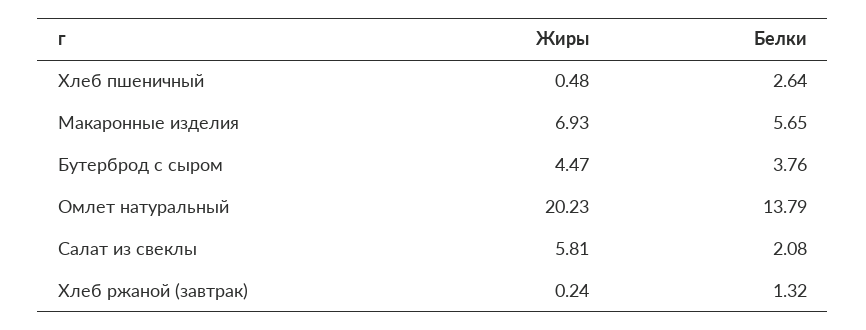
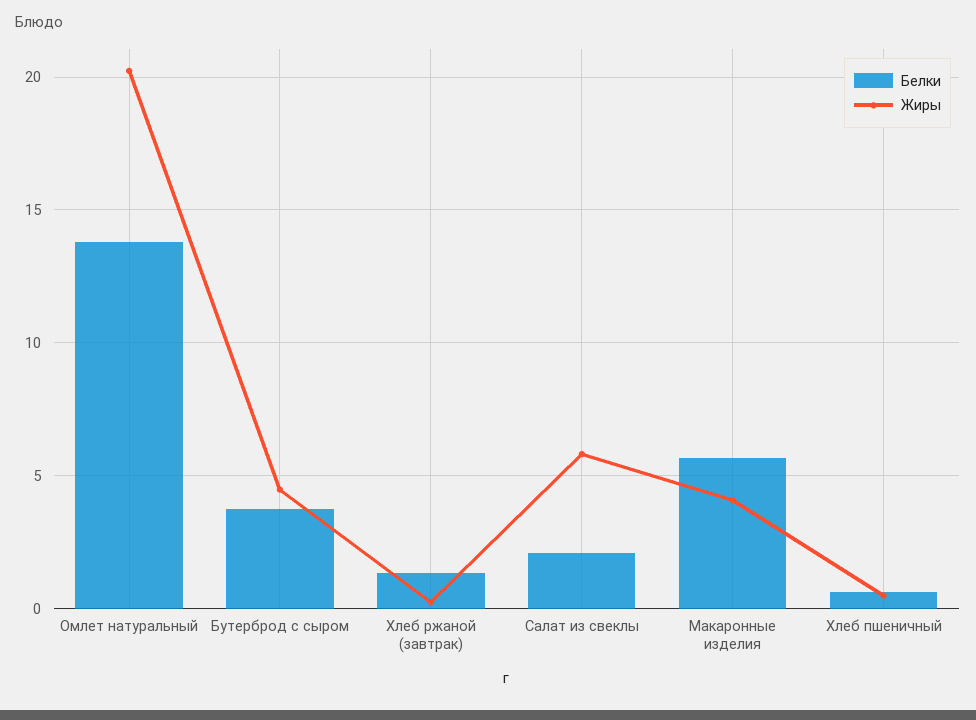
  {
    "Жиры": {
      "Хлеб пшеничный": 0.48,
-     "Макаронные изделия": 6.93,
+     "Макаронные изделия": 4,
      "Бутерброд с сыром": 4.47,
      "Омлет натуральный": 20.23,
      "Салат из свеклы": 5.81,
      "Хлеб ржаной (завтрак)": 0.24
    },
    "Белки": {
-     "Хлеб пшеничный": 2.64,
+     "Хлеб пшеничный": 0.5,
      "Макаронные изделия": 5.65,
      "Бутерброд с сыром": 3.76,
      "Омлет натуральный": 13.79,
      "Салат из свеклы": 2.08,
      "Хлеб ржаной (завтрак)": 1.32
    }
  }

